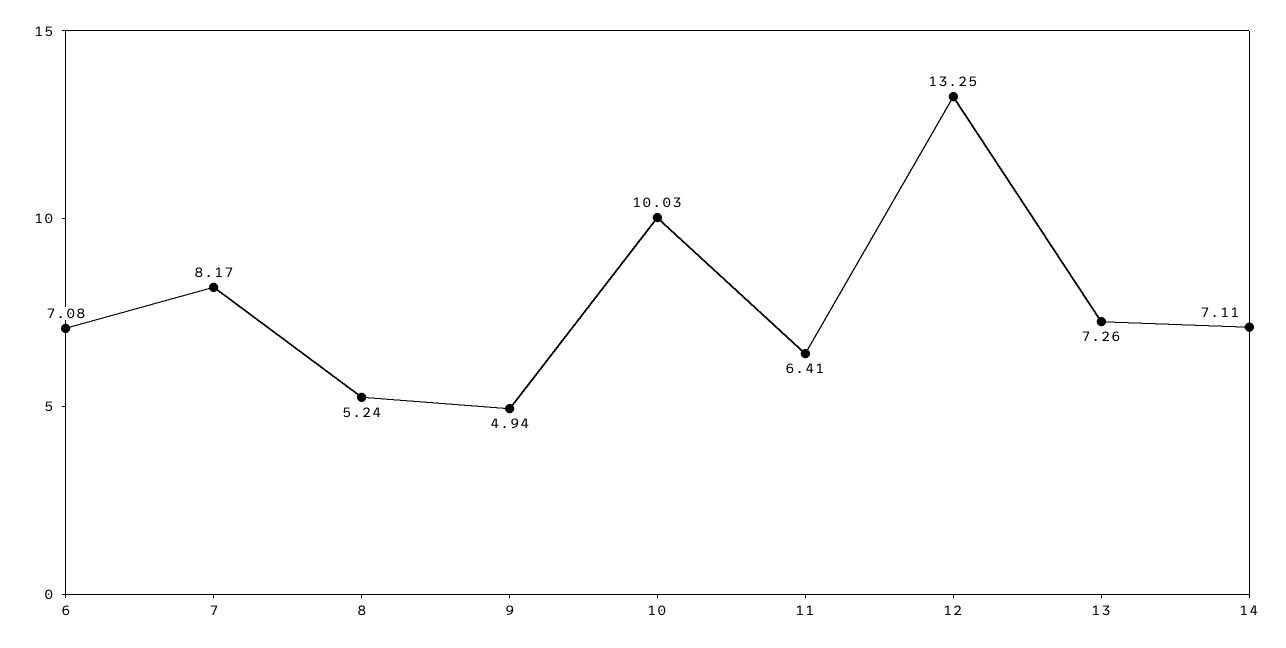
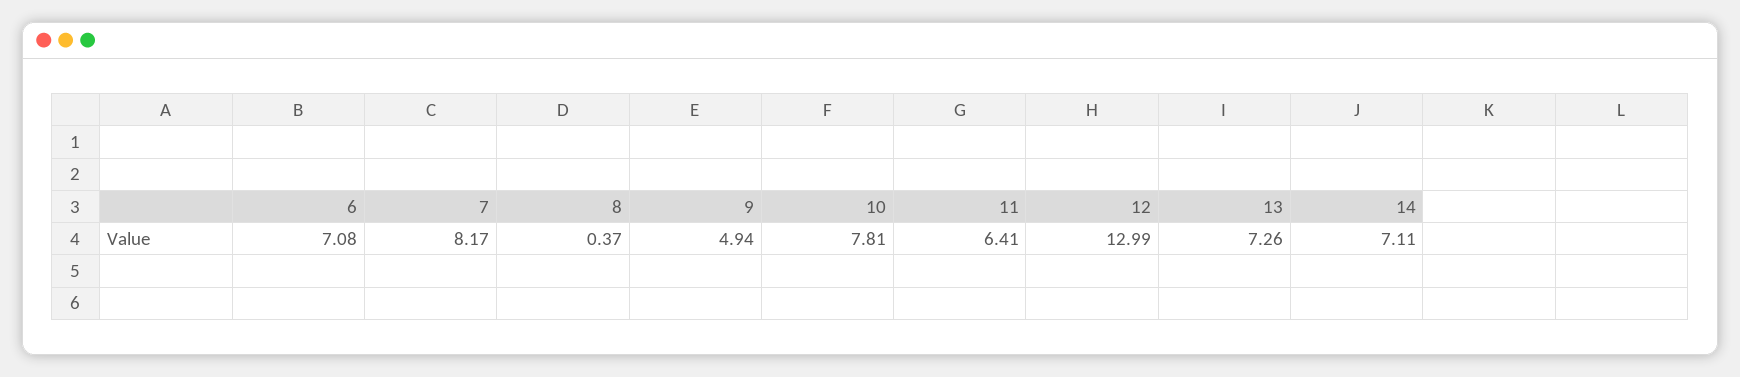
  {
    "6": 7.08,
    "7": 8.17,
-   "8": 5.24,
+   "8": 0.37,
    "9": 4.94,
-   "10": 10.03,
+   "10": 7.81,
    "11": 6.41,
-   "12": 13.25,
+   "12": 12.99,
    "13": 7.26,
    "14": 7.11
  }

